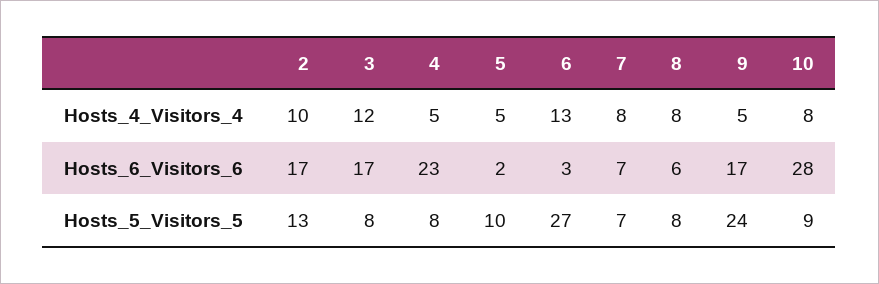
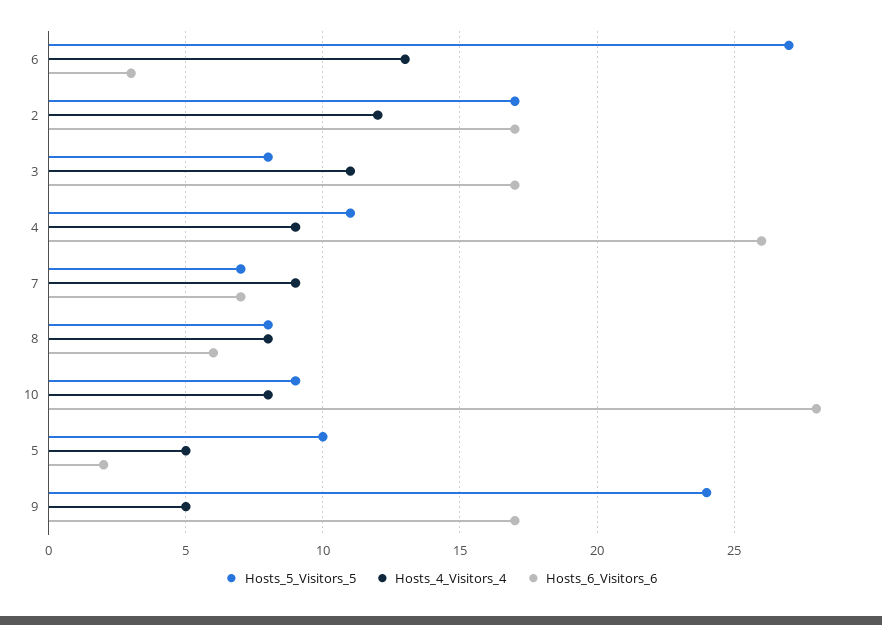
  {
    "Hosts_4_Visitors_4": {
-     "2": 10,
+     "2": 12,
-     "3": 12,
+     "3": 11,
-     "4": 5,
+     "4": 9,
      "5": 5,
      "6": 13,
-     "7": 8,
+     "7": 9,
      "8": 8,
      "9": 5,
      "10": 8
    },
    "Hosts_6_Visitors_6": {
      "2": 17,
      "3": 17,
-     "4": 23,
+     "4": 26,
      "5": 2,
      "6": 3,
      "7": 7,
      "8": 6,
      "9": 17,
      "10": 28
    },
    "Hosts_5_Visitors_5": {
-     "2": 13,
+     "2": 17,
      "3": 8,
-     "4": 8,
+     "4": 11,
      "5": 10,
      "6": 27,
      "7": 7,
      "8": 8,
      "9": 24,
      "10": 9
    }
  }

